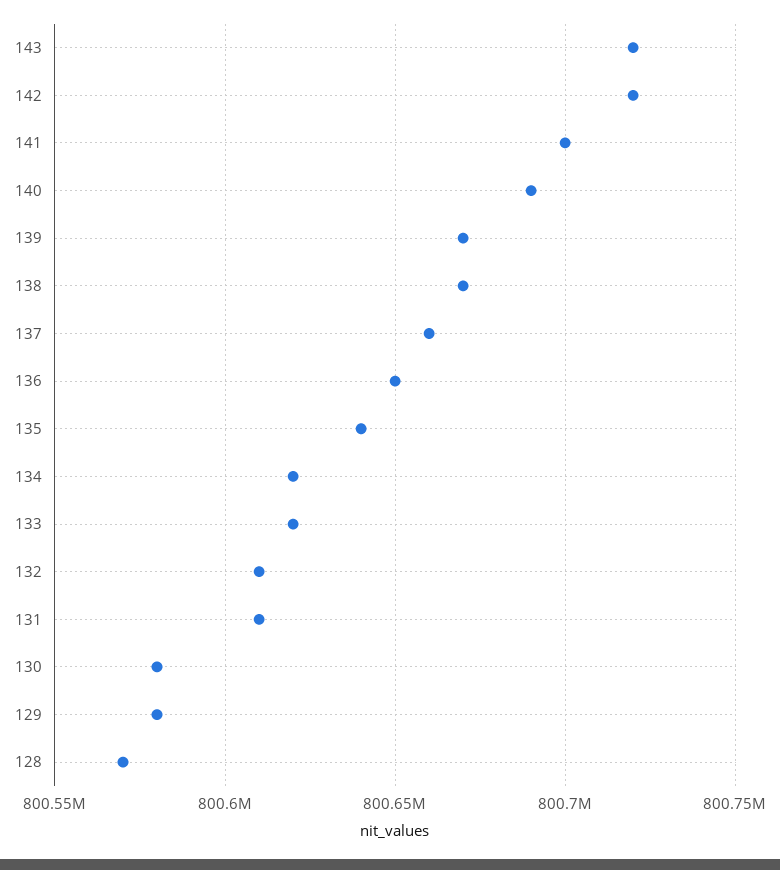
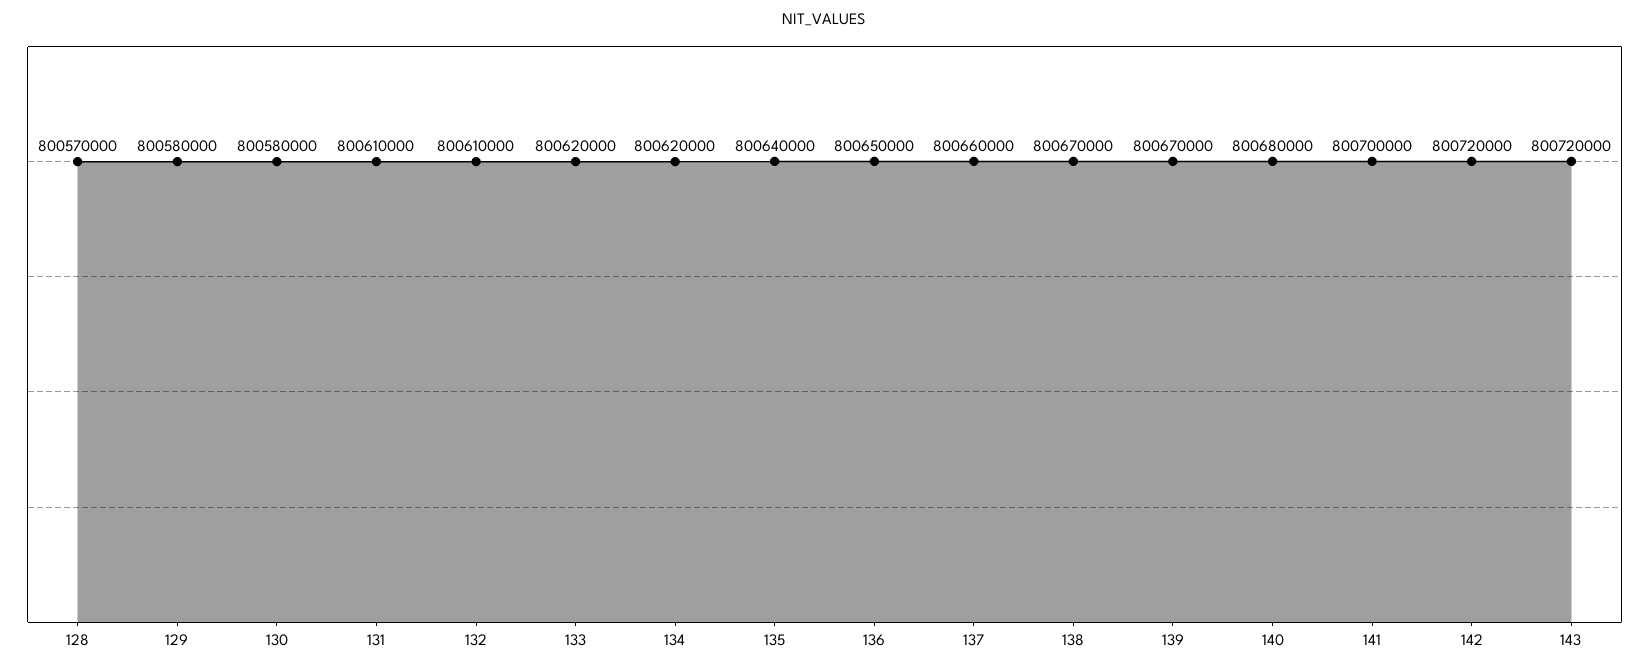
  {
    "143": 800720000,
    "142": 800720000,
    "141": 800700000,
-   "140": 800690000,
+   "140": 800680000,
    "139": 800670000,
    "138": 800670000,
    "137": 800660000,
    "136": 800650000,
    "135": 800640000,
    "134": 800620000,
    "133": 800620000,
    "132": 800610000,
    "131": 800610000,
    "130": 800580000,
    "129": 800580000,
    "128": 800570000
  }

